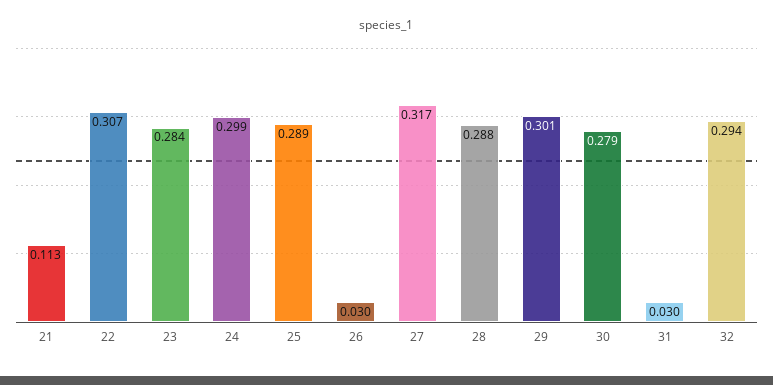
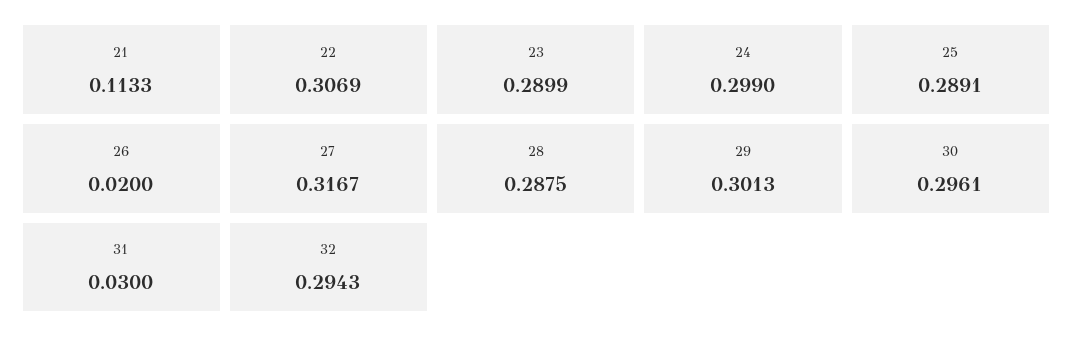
  {
    "21": 0.1133,
    "22": 0.3069,
-   "23": 0.284,
+   "23": 0.2899,
    "24": 0.299,
    "25": 0.2891,
-   "26": 0.03,
+   "26": 0.02,
    "27": 0.3167,
    "28": 0.2875,
    "29": 0.3013,
-   "30": 0.279,
+   "30": 0.2961,
    "31": 0.03,
    "32": 0.2943
  }

